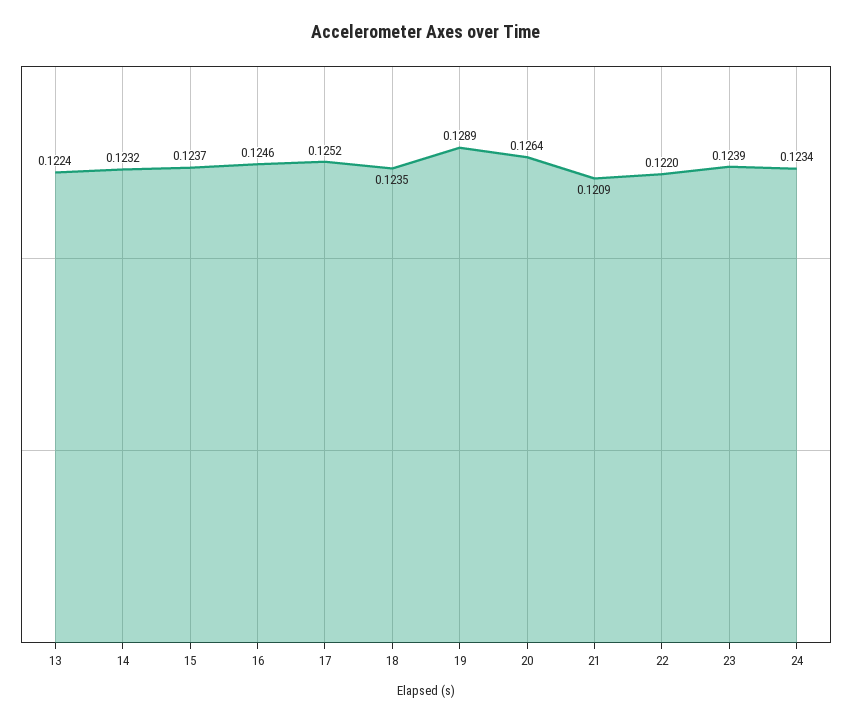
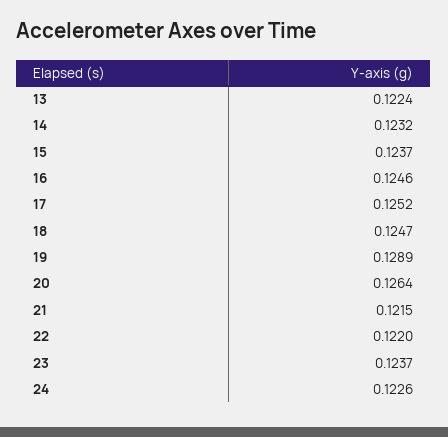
  {
    "13": 0.1224,
    "14": 0.1232,
    "15": 0.1237,
    "16": 0.1246,
    "17": 0.1252,
-   "18": 0.1235,
+   "18": 0.1247,
    "19": 0.1289,
    "20": 0.1264,
-   "21": 0.1209,
+   "21": 0.1215,
    "22": 0.122,
-   "23": 0.1239,
+   "23": 0.1237,
-   "24": 0.1234
+   "24": 0.1226
  }

